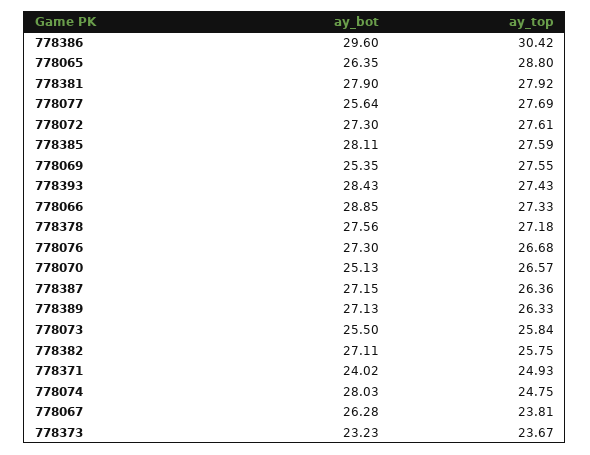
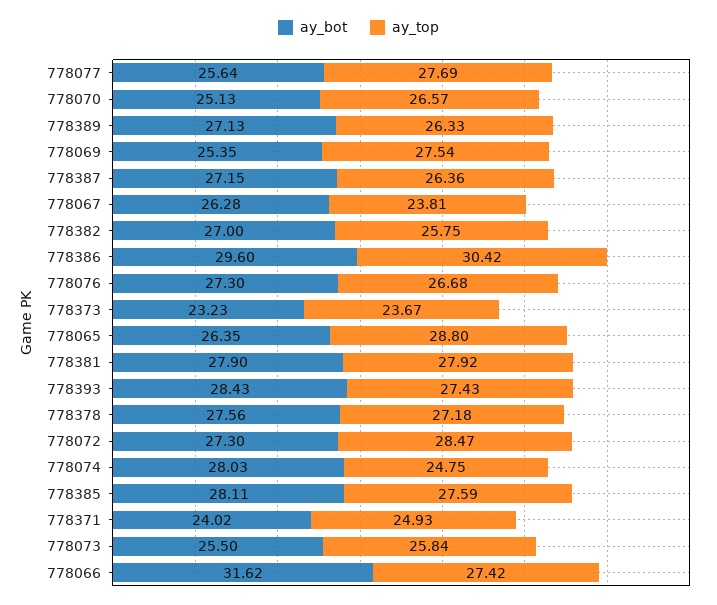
  {
    "ay_bot": {
      "778386": 29.6,
      "778065": 26.35,
      "778381": 27.9,
      "778077": 25.64,
      "778072": 27.3,
      "778385": 28.11,
      "778069": 25.35,
      "778393": 28.43,
-     "778066": 28.85,
+     "778066": 31.62,
      "778378": 27.56,
      "778076": 27.3,
      "778070": 25.13,
      "778387": 27.15,
      "778389": 27.13,
      "778073": 25.5,
-     "778382": 27.11,
+     "778382": 27,
      "778371": 24.02,
      "778074": 28.03,
      "778067": 26.28,
      "778373": 23.23
    },
    "ay_top": {
      "778386": 30.42,
      "778065": 28.8,
      "778381": 27.92,
      "778077": 27.69,
-     "778072": 27.61,
+     "778072": 28.47,
      "778385": 27.59,
-     "778069": 27.55,
+     "778069": 27.54,
      "778393": 27.43,
-     "778066": 27.33,
+     "778066": 27.42,
      "778378": 27.18,
      "778076": 26.68,
      "778070": 26.57,
      "778387": 26.36,
      "778389": 26.33,
      "778073": 25.84,
      "778382": 25.75,
      "778371": 24.93,
      "778074": 24.75,
      "778067": 23.81,
      "778373": 23.67
    }
  }

